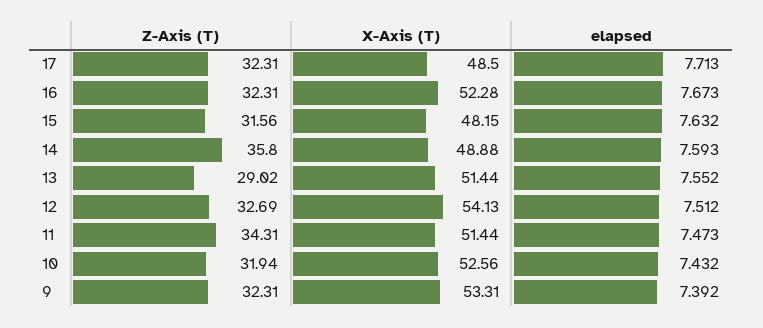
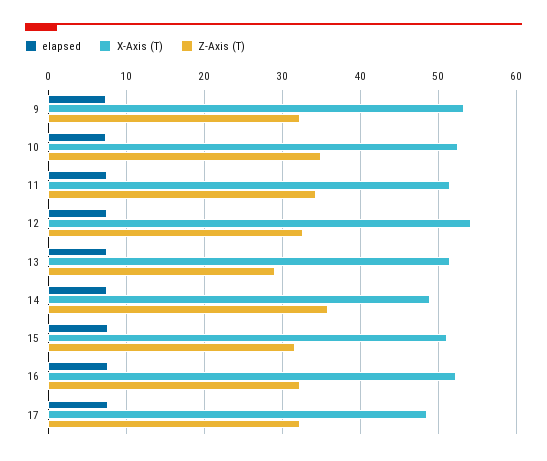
  {
    "Z-Axis (T)": {
      "17": 32.31,
      "16": 32.31,
      "15": 31.56,
      "14": 35.8,
      "13": 29.02,
      "12": 32.69,
      "11": 34.31,
-     "10": 31.94,
+     "10": 35,
      "9": 32.31
    },
    "X-Axis (T)": {
      "17": 48.5,
      "16": 52.28,
-     "15": 48.15,
+     "15": 51,
      "14": 48.88,
      "13": 51.44,
      "12": 54.13,
      "11": 51.44,
      "10": 52.56,
      "9": 53.31
    },
    "elapsed": {
      "17": 7.713,
      "16": 7.673,
      "15": 7.632,
      "14": 7.593,
      "13": 7.552,
      "12": 7.512,
      "11": 7.473,
      "10": 7.432,
      "9": 7.392
    }
  }

